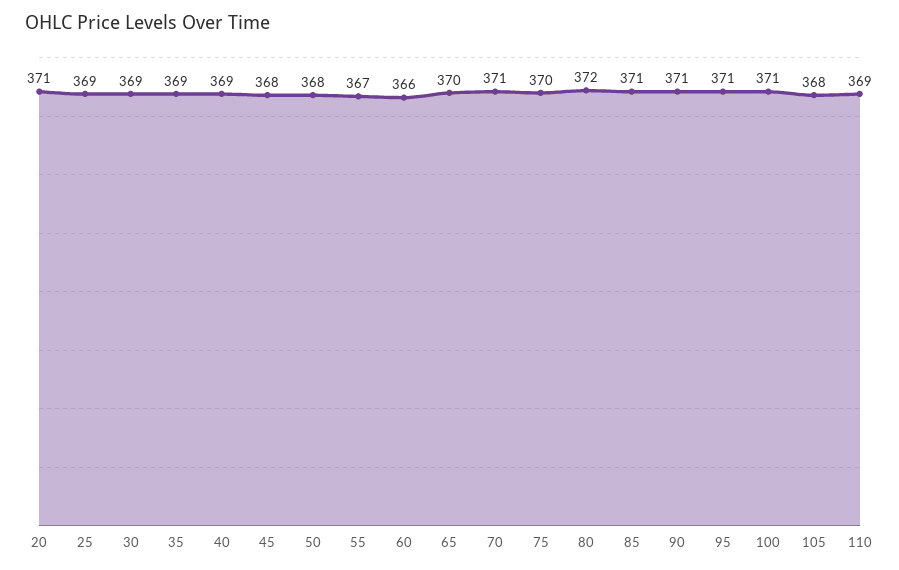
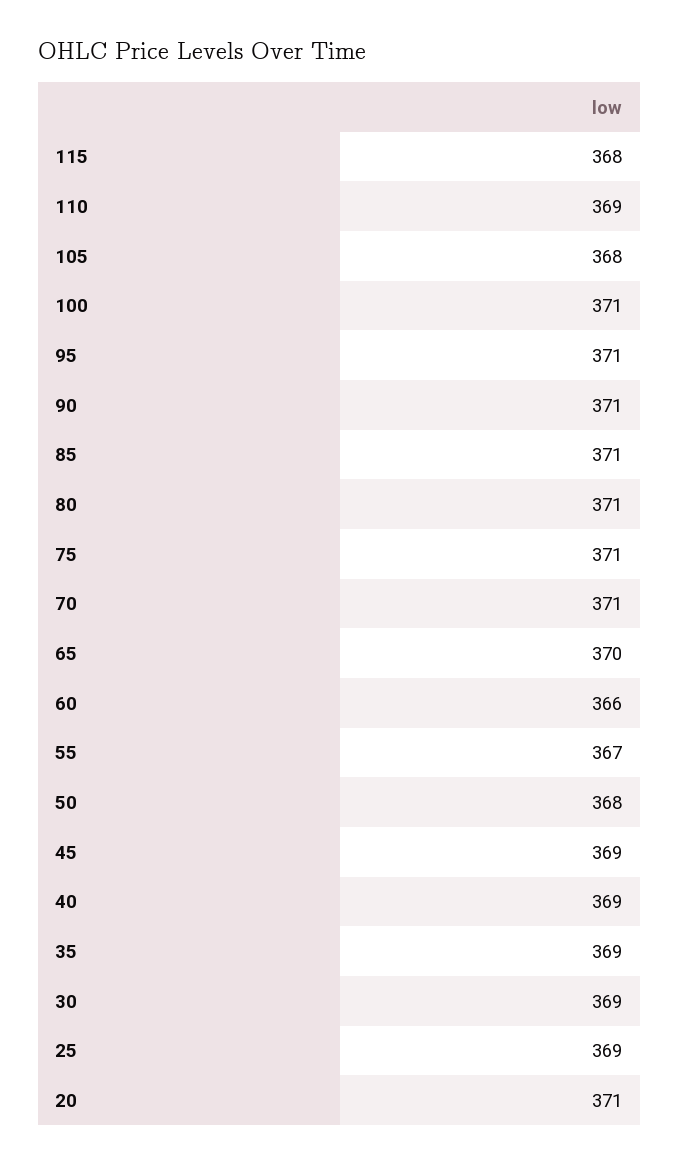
  {
    "20": 371,
    "25": 369,
    "30": 369,
    "35": 369,
    "40": 369,
-   "45": 368,
+   "45": 369,
    "50": 368,
    "55": 367,
    "60": 366,
    "65": 370,
    "70": 371,
-   "75": 370,
+   "75": 371,
-   "80": 372,
+   "80": 371,
    "85": 371,
    "90": 371,
    "95": 371,
    "100": 371,
    "105": 368,
-   "110": 369
+   "110": 369,
+   "115": 368
  }

